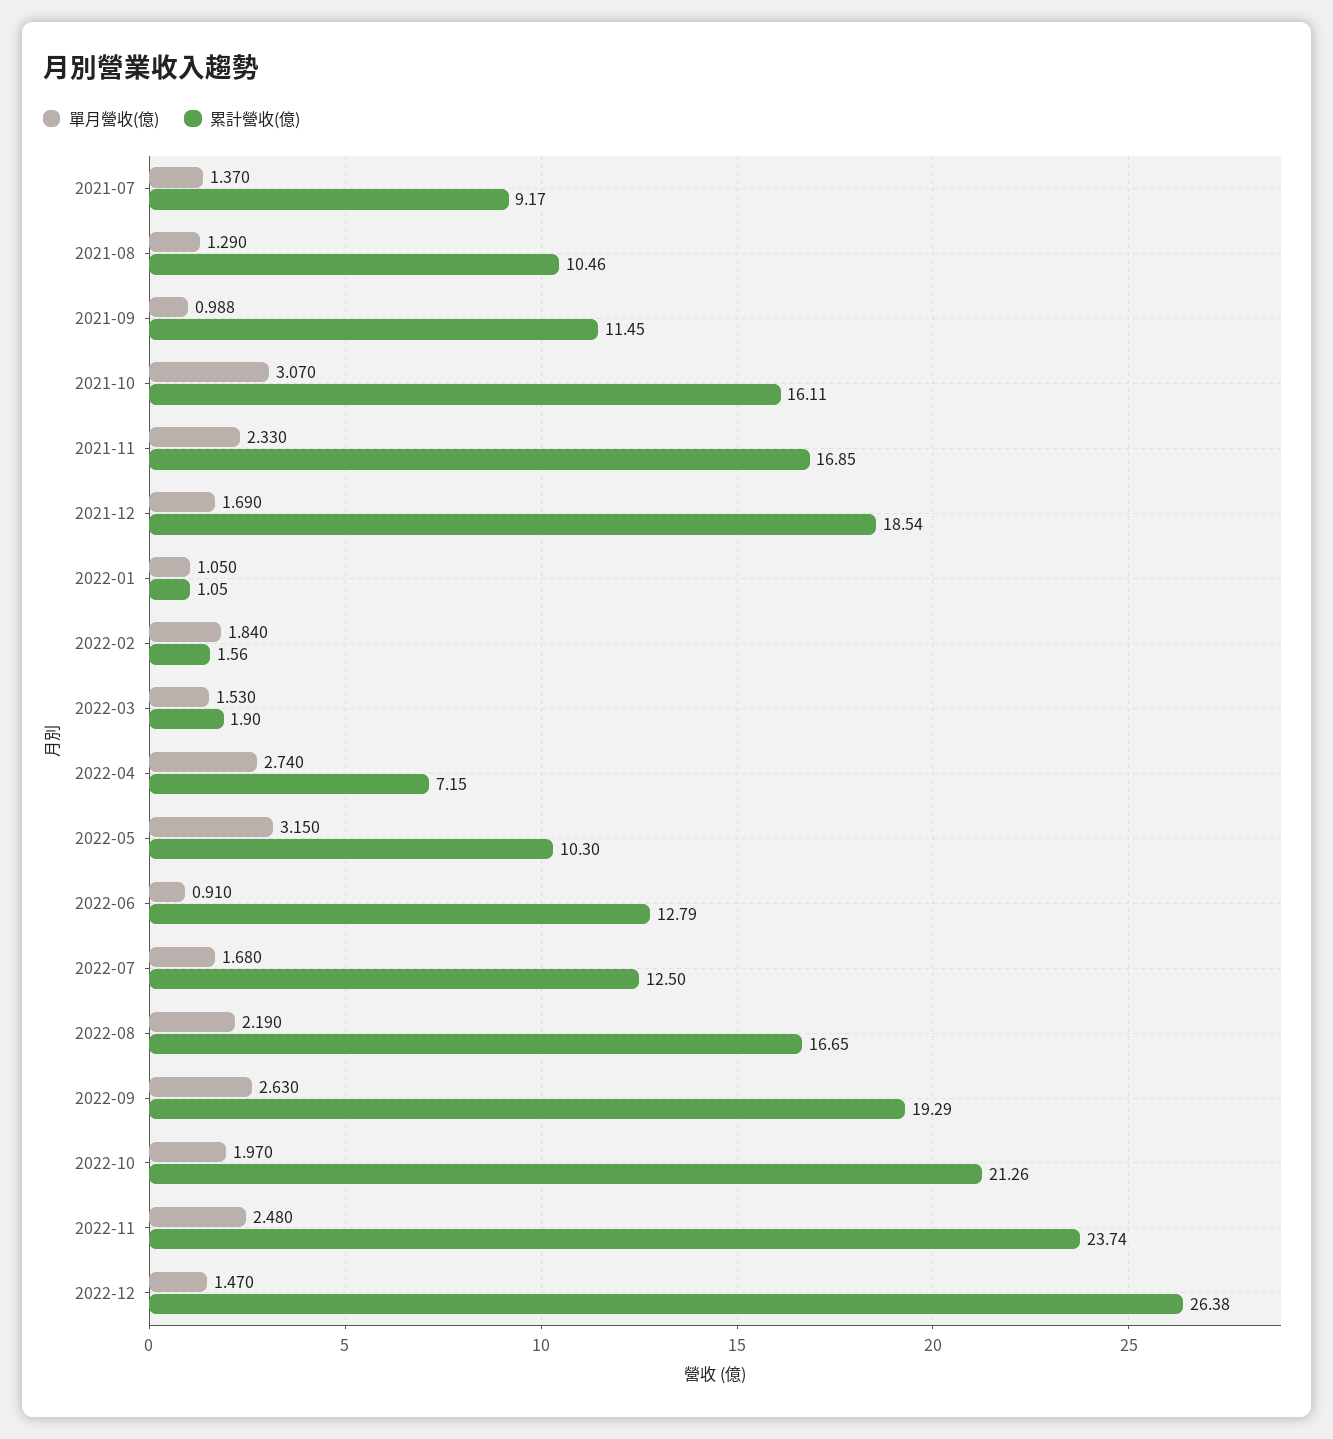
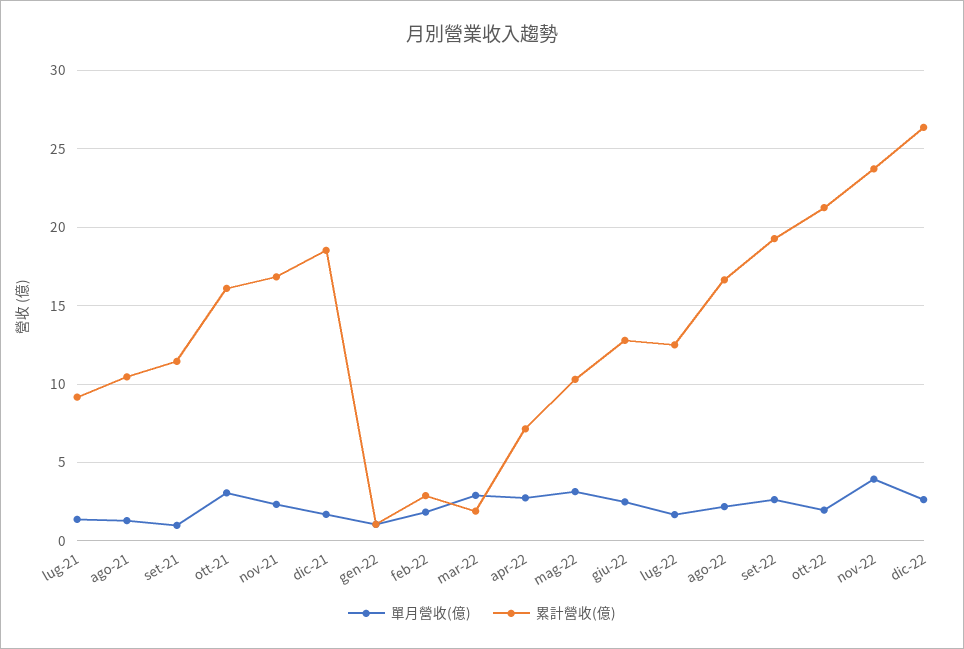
  {
    "單月營收(億)": {
      "2021-07": 1.37,
      "2021-08": 1.29,
      "2021-09": 0.988,
      "2021-10": 3.07,
      "2021-11": 2.33,
      "2021-12": 1.69,
      "2022-01": 1.05,
      "2022-02": 1.84,
-     "2022-03": 1.53,
+     "2022-03": 3,
      "2022-04": 2.74,
      "2022-05": 3.15,
-     "2022-06": 0.91,
+     "2022-06": 2.5,
      "2022-07": 1.68,
      "2022-08": 2.19,
      "2022-09": 2.63,
      "2022-10": 1.97,
-     "2022-11": 2.48,
+     "2022-11": 4,
-     "2022-12": 1.47
+     "2022-12": 2.5
    },
    "累計營收(億)": {
      "2021-07": 9.17,
      "2021-08": 10.46,
      "2021-09": 11.45,
      "2021-10": 16.11,
      "2021-11": 16.85,
      "2021-12": 18.54,
      "2022-01": 1.05,
-     "2022-02": 1.56,
+     "2022-02": 3,
      "2022-03": 1.9,
      "2022-04": 7.15,
      "2022-05": 10.3,
      "2022-06": 12.79,
      "2022-07": 12.5,
      "2022-08": 16.65,
      "2022-09": 19.29,
      "2022-10": 21.26,
      "2022-11": 23.74,
      "2022-12": 26.38
    }
  }

